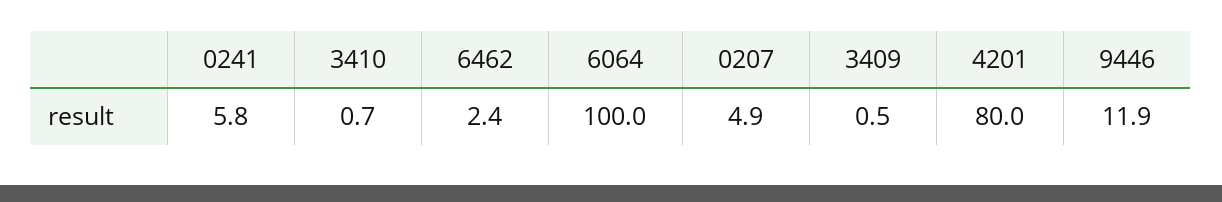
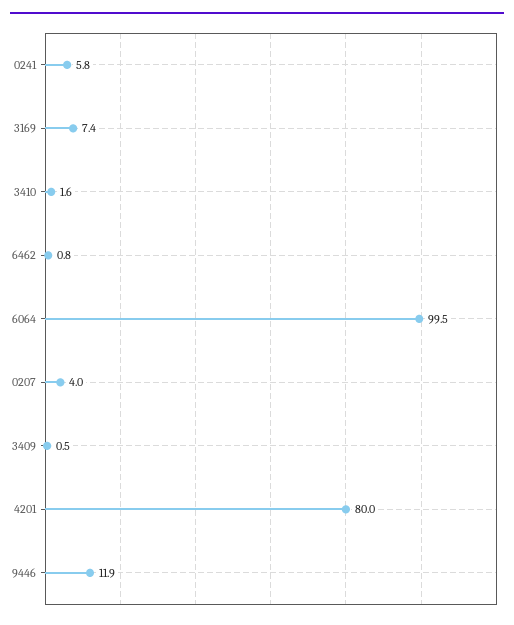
  {
    "0241": 5.8,
-   "3410": 0.7,
+   "3410": 1.6,
-   "6462": 2.4,
+   "6462": 0.8,
-   "6064": 100,
+   "6064": 99.5,
-   "0207": 4.9,
+   "0207": 4,
    "3409": 0.5,
    "4201": 80,
-   "9446": 11.9
+   "9446": 11.9,
+   "3169": 7.4
  }

